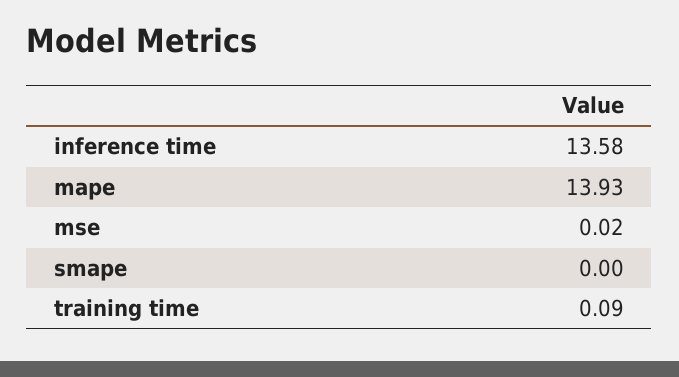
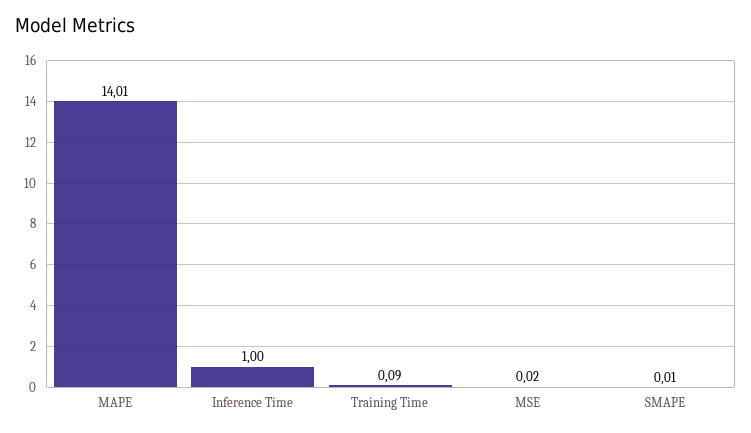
  {
-   "inference time": 13.58,
+   "inference time": 1,
-   "mape": 13.93,
+   "mape": 14.01,
    "mse": 0.02,
-   "smape": 0,
+   "smape": 0.01,
    "training time": 0.09
  }

